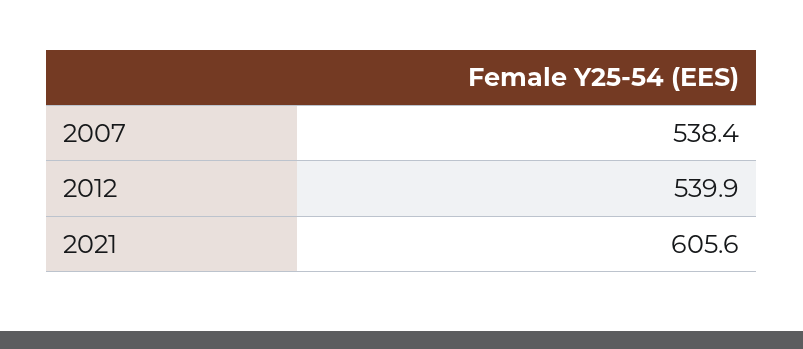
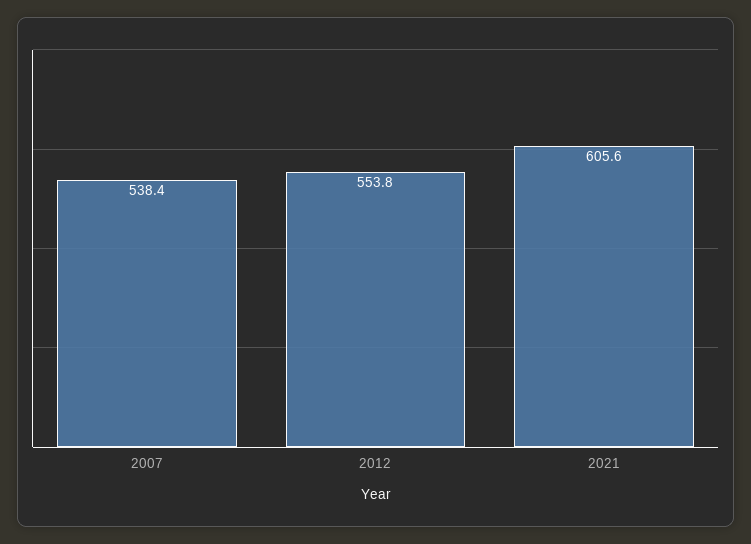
  {
    "2007": 538.4,
-   "2012": 539.9,
+   "2012": 553.8,
    "2021": 605.6
  }

